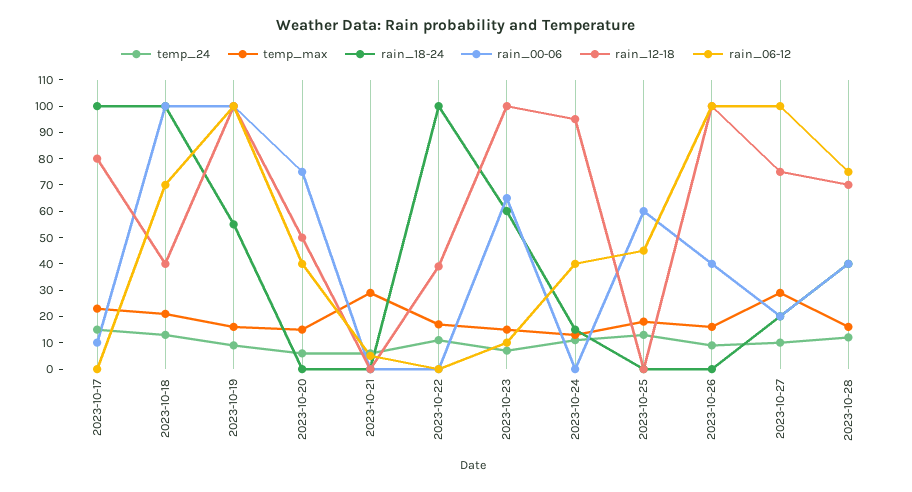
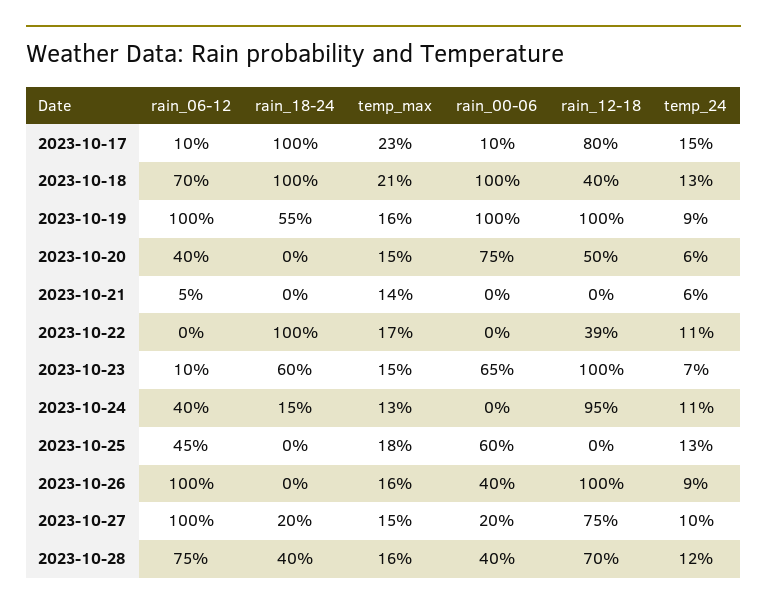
  {
    "temp_24": {
      "2023-10-17": 15,
      "2023-10-18": 13,
      "2023-10-19": 9,
      "2023-10-20": 6,
      "2023-10-21": 6,
      "2023-10-22": 11,
      "2023-10-23": 7,
      "2023-10-24": 11,
      "2023-10-25": 13,
      "2023-10-26": 9,
      "2023-10-27": 10,
      "2023-10-28": 12
    },
    "temp_max": {
      "2023-10-17": 23,
      "2023-10-18": 21,
      "2023-10-19": 16,
      "2023-10-20": 15,
-     "2023-10-21": 30,
+     "2023-10-21": 14,
      "2023-10-22": 17,
      "2023-10-23": 15,
      "2023-10-24": 13,
      "2023-10-25": 18,
      "2023-10-26": 16,
-     "2023-10-27": 30,
+     "2023-10-27": 15,
      "2023-10-28": 16
    },
    "rain_18-24": {
      "2023-10-17": 100,
      "2023-10-18": 100,
      "2023-10-19": 55,
      "2023-10-20": 0,
      "2023-10-21": 0,
      "2023-10-22": 100,
      "2023-10-23": 60,
      "2023-10-24": 15,
      "2023-10-25": 0,
      "2023-10-26": 0,
      "2023-10-27": 20,
      "2023-10-28": 40
    },
    "rain_00-06": {
      "2023-10-17": 10,
      "2023-10-18": 100,
      "2023-10-19": 100,
      "2023-10-20": 75,
      "2023-10-21": 0,
      "2023-10-22": 0,
      "2023-10-23": 65,
      "2023-10-24": 0,
      "2023-10-25": 60,
      "2023-10-26": 40,
      "2023-10-27": 20,
      "2023-10-28": 40
    },
    "rain_12-18": {
      "2023-10-17": 80,
      "2023-10-18": 40,
      "2023-10-19": 100,
      "2023-10-20": 50,
      "2023-10-21": 0,
      "2023-10-22": 39,
      "2023-10-23": 100,
      "2023-10-24": 95,
      "2023-10-25": 0,
      "2023-10-26": 100,
      "2023-10-27": 75,
      "2023-10-28": 70
    },
    "rain_06-12": {
-     "2023-10-17": 0,
+     "2023-10-17": 10,
      "2023-10-18": 70,
      "2023-10-19": 100,
      "2023-10-20": 40,
      "2023-10-21": 5,
      "2023-10-22": 0,
      "2023-10-23": 10,
      "2023-10-24": 40,
      "2023-10-25": 45,
      "2023-10-26": 100,
      "2023-10-27": 100,
      "2023-10-28": 75
    }
  }

